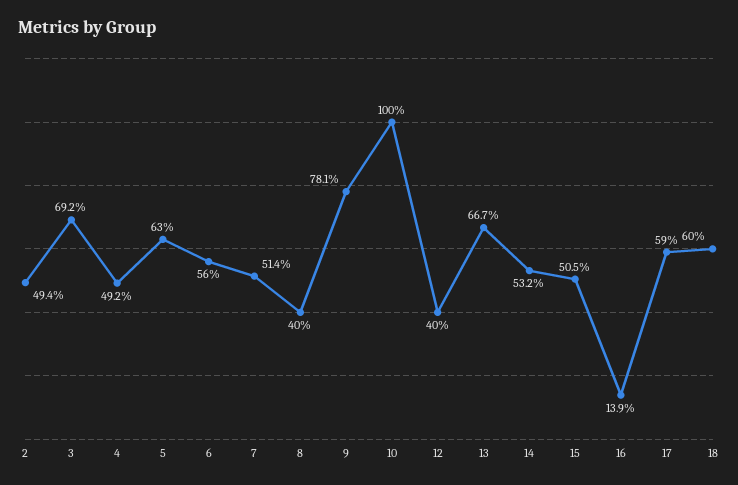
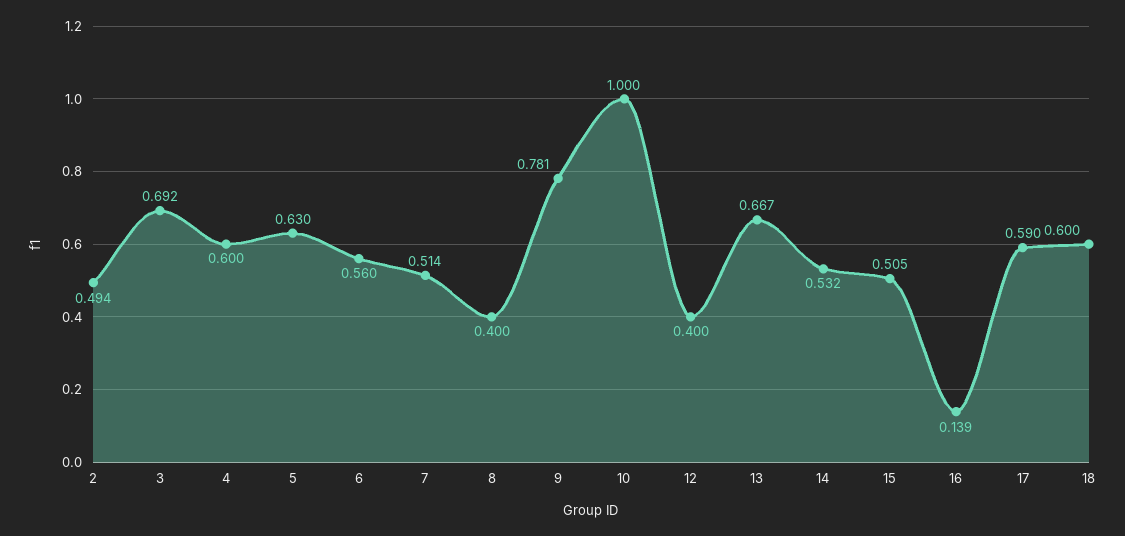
  {
    "2": 0.494,
    "3": 0.692,
-   "4": 0.492,
+   "4": 0.6,
    "5": 0.63,
    "6": 0.56,
    "7": 0.514,
    "8": 0.4,
    "9": 0.781,
    "10": 1,
    "12": 0.4,
    "13": 0.667,
    "14": 0.532,
    "15": 0.505,
    "16": 0.139,
    "17": 0.59,
    "18": 0.6
  }

